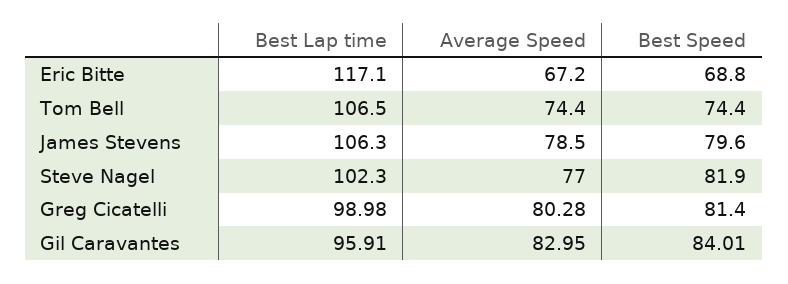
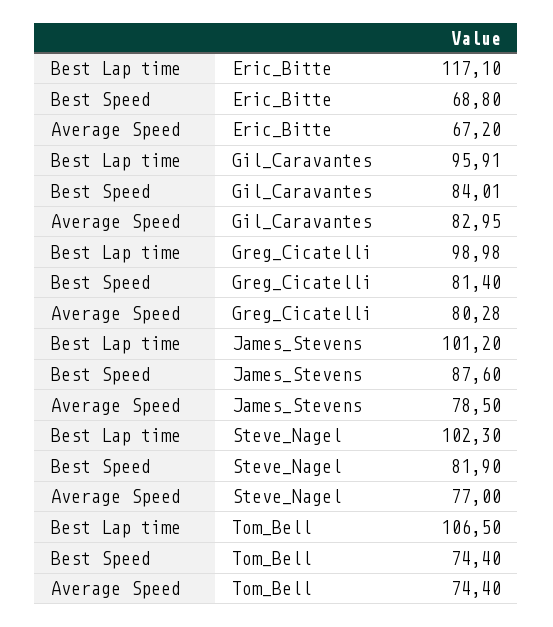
  {
    "Best Lap time": {
      "Eric Bitte": 117.1,
      "Tom Bell": 106.5,
-     "James Stevens": 106.3,
+     "James Stevens": 101.2,
      "Steve Nagel": 102.3,
      "Greg Cicatelli": 98.98,
      "Gil Caravantes": 95.91
    },
    "Average Speed": {
      "Eric Bitte": 67.2,
      "Tom Bell": 74.4,
      "James Stevens": 78.5,
      "Steve Nagel": 77,
      "Greg Cicatelli": 80.28,
      "Gil Caravantes": 82.95
    },
    "Best Speed": {
      "Eric Bitte": 68.8,
      "Tom Bell": 74.4,
-     "James Stevens": 79.6,
+     "James Stevens": 87.6,
      "Steve Nagel": 81.9,
      "Greg Cicatelli": 81.4,
      "Gil Caravantes": 84.01
    }
  }

